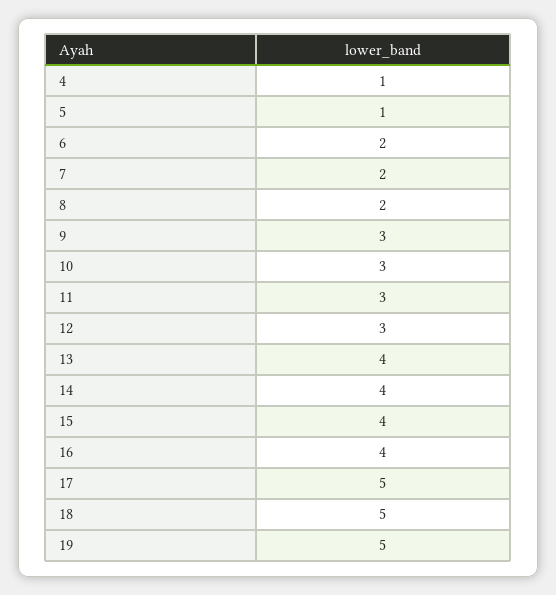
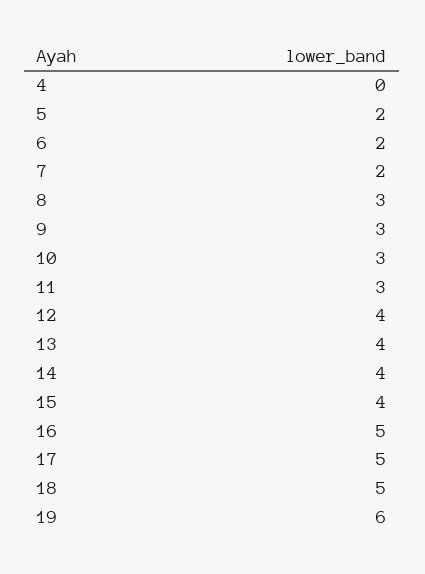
  {
-   "4": 1,
+   "4": 0,
-   "5": 1,
+   "5": 2,
    "6": 2,
    "7": 2,
-   "8": 2,
+   "8": 3,
    "9": 3,
    "10": 3,
    "11": 3,
-   "12": 3,
+   "12": 4,
    "13": 4,
    "14": 4,
    "15": 4,
-   "16": 4,
+   "16": 5,
    "17": 5,
    "18": 5,
-   "19": 5
+   "19": 6
  }

